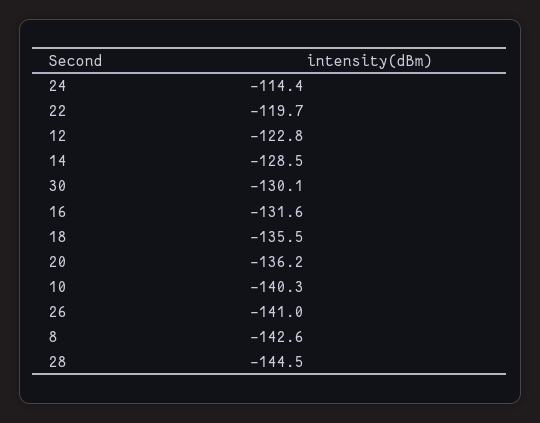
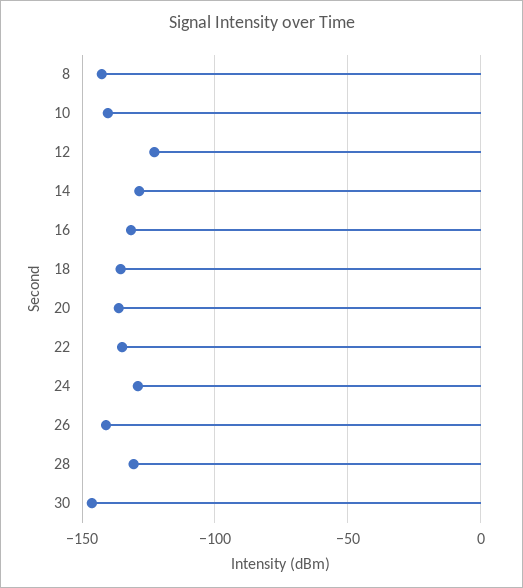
  {
-   "24": -114.4,
+   "24": -130,
-   "22": -119.7,
+   "22": -135,
    "12": -122.8,
    "14": -128.5,
-   "30": -130.1,
+   "30": -145,
    "16": -131.6,
    "18": -135.5,
    "20": -136.2,
    "10": -140.3,
    "26": -141,
    "8": -142.6,
-   "28": -144.5
+   "28": -130
  }

